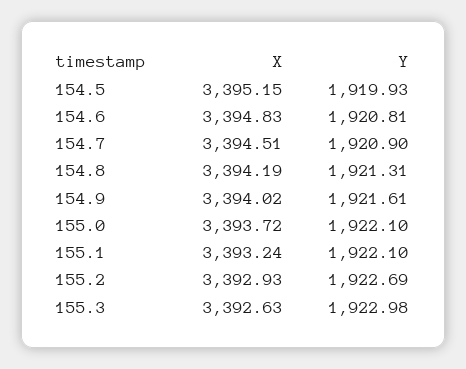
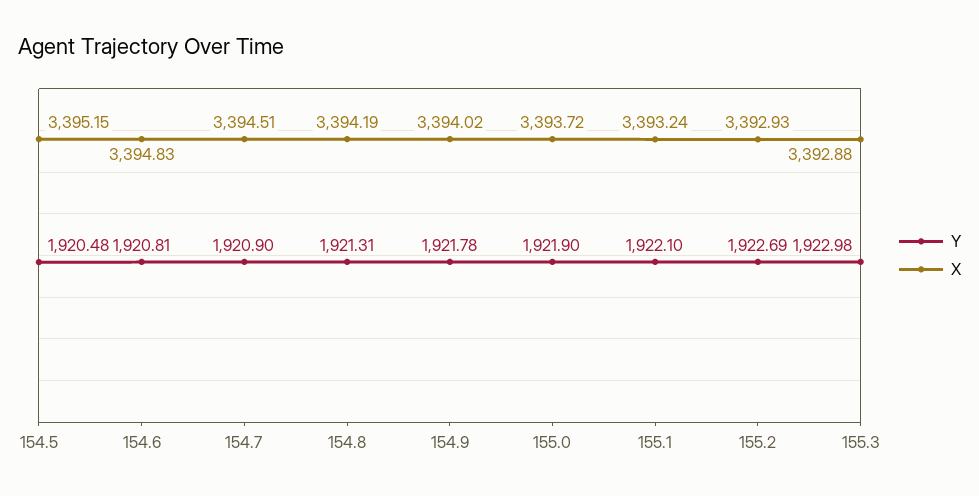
  {
    "X": {
      "154.5": 3395.15,
      "154.6": 3394.83,
      "154.7": 3394.51,
      "154.8": 3394.19,
      "154.9": 3394.02,
      "155.0": 3393.72,
      "155.1": 3393.24,
      "155.2": 3392.93,
-     "155.3": 3392.63
+     "155.3": 3392.88
    },
    "Y": {
-     "154.5": 1919.93,
+     "154.5": 1920.48,
      "154.6": 1920.81,
      "154.7": 1920.9,
      "154.8": 1921.31,
-     "154.9": 1921.61,
+     "154.9": 1921.78,
-     "155.0": 1922.1,
+     "155.0": 1921.9,
      "155.1": 1922.1,
      "155.2": 1922.69,
      "155.3": 1922.98
    }
  }

